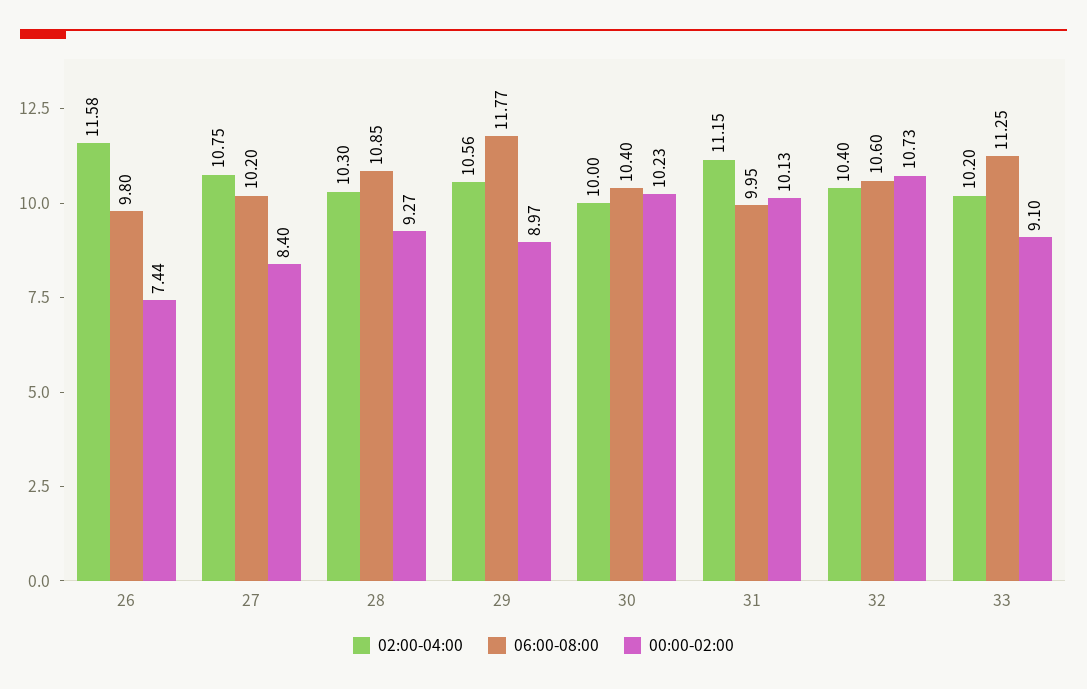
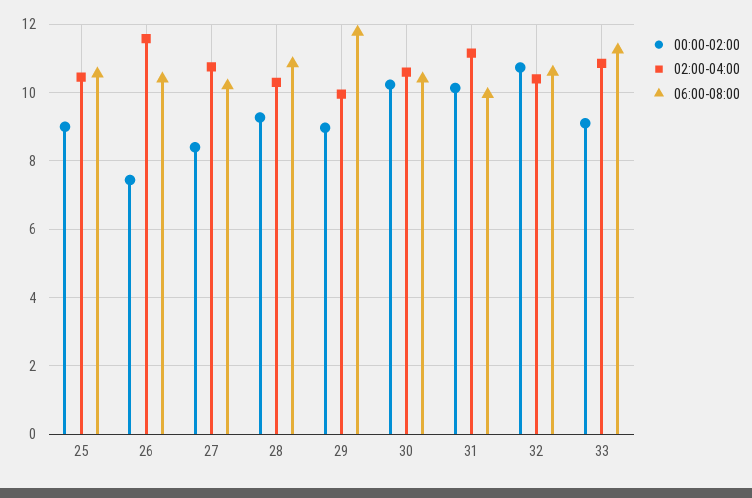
  {
    "02:00-04:00": {
      "26": 11.58,
      "27": 10.75,
      "28": 10.3,
-     "29": 10.56,
+     "29": 10,
-     "30": 10,
+     "30": 10.6,
      "31": 11.15,
      "32": 10.4,
-     "33": 10.2
+     "33": 10.8,
+     "25": 10.4
    },
    "06:00-08:00": {
-     "26": 9.8,
+     "26": 10.4,
      "27": 10.2,
      "28": 10.85,
      "29": 11.77,
      "30": 10.4,
      "31": 9.95,
      "32": 10.6,
-     "33": 11.25
+     "33": 11.25,
+     "25": 10.6
    },
    "00:00-02:00": {
      "26": 7.44,
      "27": 8.4,
      "28": 9.27,
      "29": 8.97,
      "30": 10.23,
      "31": 10.13,
      "32": 10.73,
-     "33": 9.1
+     "33": 9.1,
+     "25": 9
    }
  }

